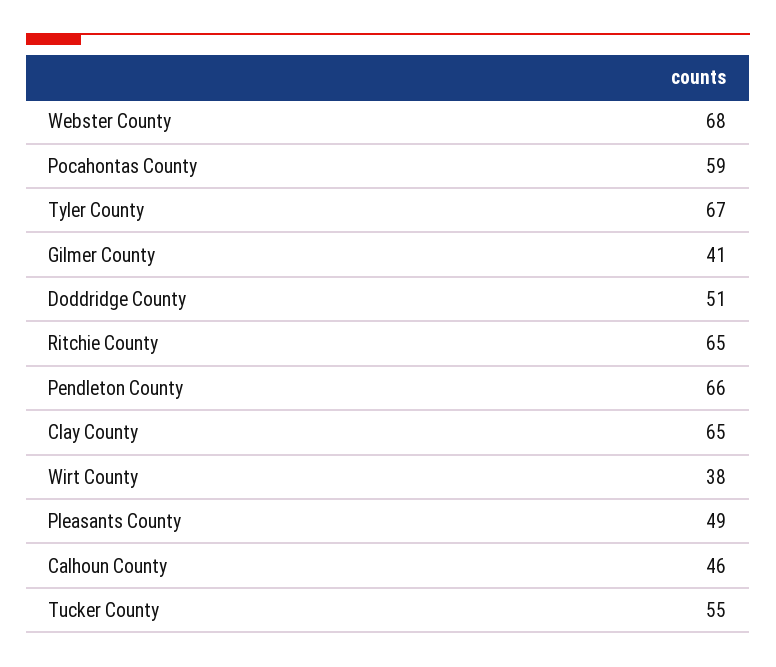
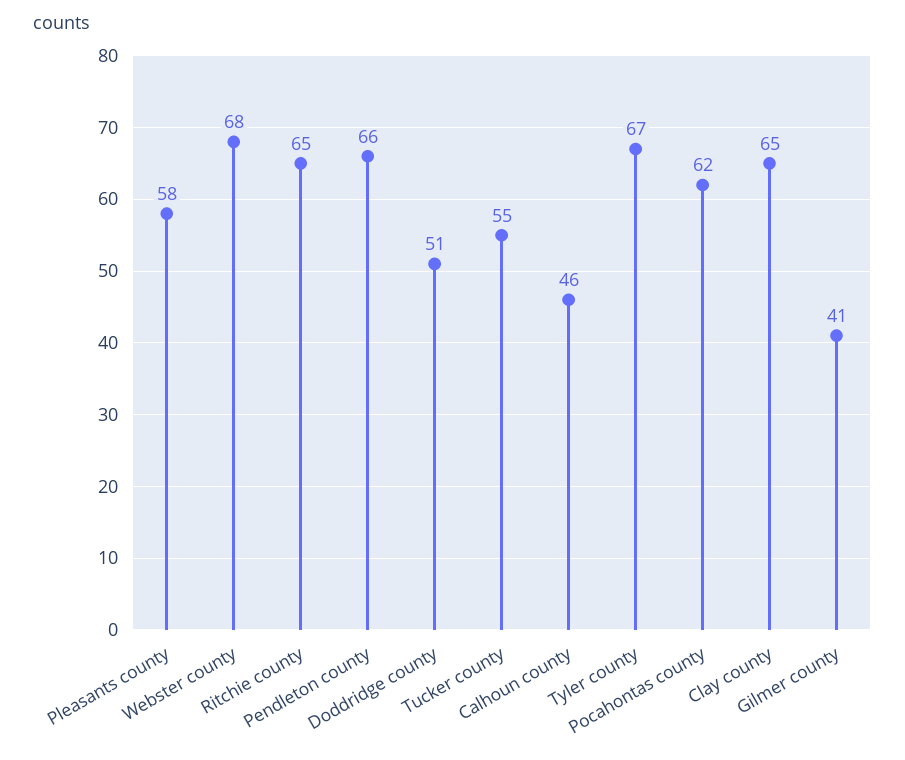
  {
    "Webster County": 68,
-   "Pocahontas County": 59,
+   "Pocahontas County": 62,
    "Tyler County": 67,
    "Gilmer County": 41,
    "Doddridge County": 51,
    "Ritchie County": 65,
    "Pendleton County": 66,
    "Clay County": 65,
-   "Wirt County": 38,
-   "Pleasants County": 49,
+   "Pleasants County": 58,
    "Calhoun County": 46,
    "Tucker County": 55
  }

